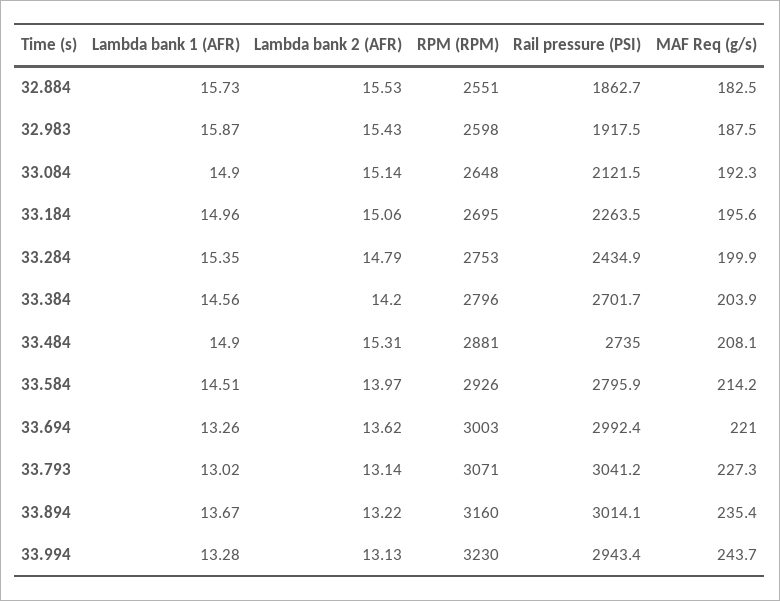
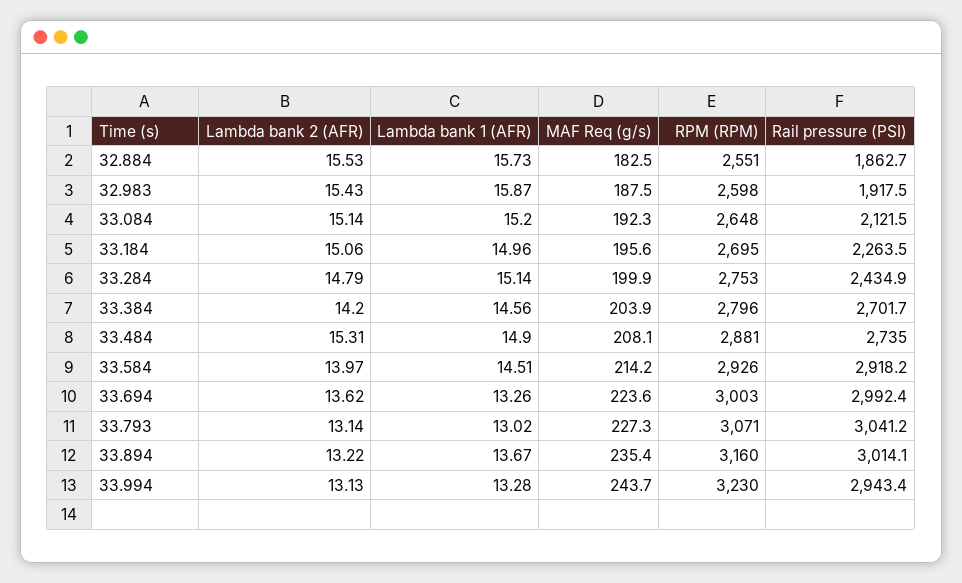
  {
    "Lambda bank 1 (AFR)": {
      "32.884": 15.73,
      "32.983": 15.87,
-     "33.084": 14.9,
+     "33.084": 15.2,
      "33.184": 14.96,
-     "33.284": 15.35,
+     "33.284": 15.14,
      "33.384": 14.56,
      "33.484": 14.9,
      "33.584": 14.51,
      "33.694": 13.26,
      "33.793": 13.02,
      "33.894": 13.67,
      "33.994": 13.28
    },
    "Lambda bank 2 (AFR)": {
      "32.884": 15.53,
      "32.983": 15.43,
      "33.084": 15.14,
      "33.184": 15.06,
      "33.284": 14.79,
      "33.384": 14.2,
      "33.484": 15.31,
      "33.584": 13.97,
      "33.694": 13.62,
      "33.793": 13.14,
      "33.894": 13.22,
      "33.994": 13.13
    },
    "RPM (RPM)": {
      "32.884": 2551,
      "32.983": 2598,
      "33.084": 2648,
      "33.184": 2695,
      "33.284": 2753,
      "33.384": 2796,
      "33.484": 2881,
      "33.584": 2926,
      "33.694": 3003,
      "33.793": 3071,
      "33.894": 3160,
      "33.994": 3230
    },
    "Rail pressure (PSI)": {
      "32.884": 1862.7,
      "32.983": 1917.5,
      "33.084": 2121.5,
      "33.184": 2263.5,
      "33.284": 2434.9,
      "33.384": 2701.7,
      "33.484": 2735,
-     "33.584": 2795.9,
+     "33.584": 2918.2,
      "33.694": 2992.4,
      "33.793": 3041.2,
      "33.894": 3014.1,
      "33.994": 2943.4
    },
    "MAF Req (g/s)": {
      "32.884": 182.5,
      "32.983": 187.5,
      "33.084": 192.3,
      "33.184": 195.6,
      "33.284": 199.9,
      "33.384": 203.9,
      "33.484": 208.1,
      "33.584": 214.2,
-     "33.694": 221,
+     "33.694": 223.6,
      "33.793": 227.3,
      "33.894": 235.4,
      "33.994": 243.7
    }
  }

